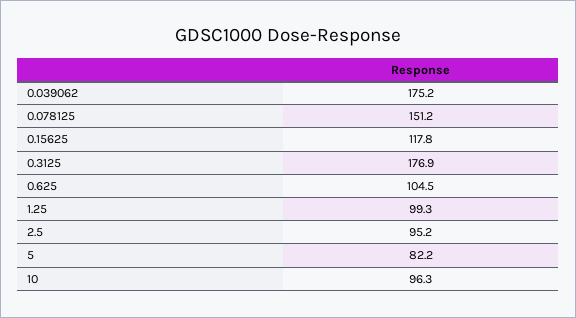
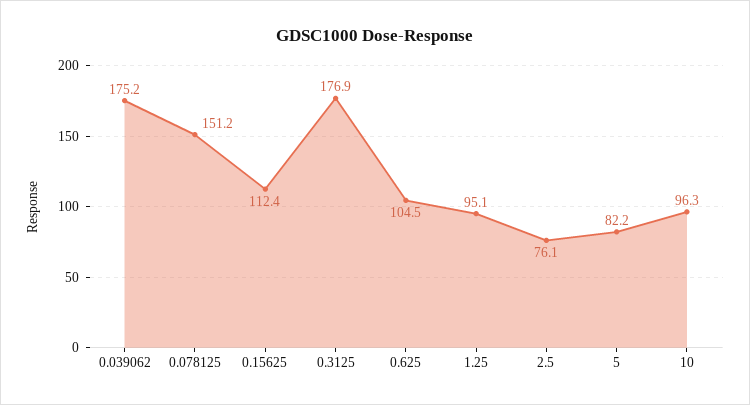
  {
    "0.039062": 175.2,
    "0.078125": 151.2,
-   "0.15625": 117.8,
+   "0.15625": 112.4,
    "0.3125": 176.9,
    "0.625": 104.5,
-   "1.25": 99.3,
+   "1.25": 95.1,
-   "2.5": 95.2,
+   "2.5": 76.1,
    "5": 82.2,
    "10": 96.3
  }

